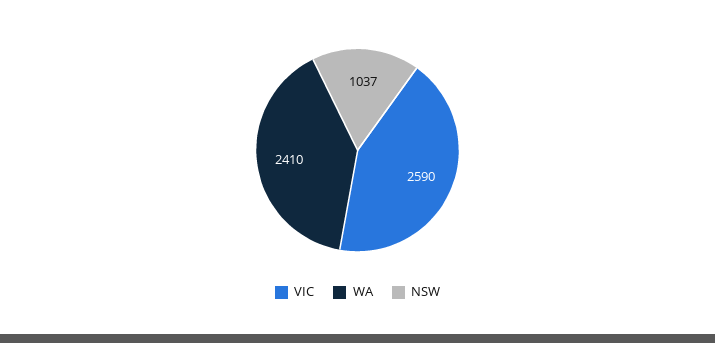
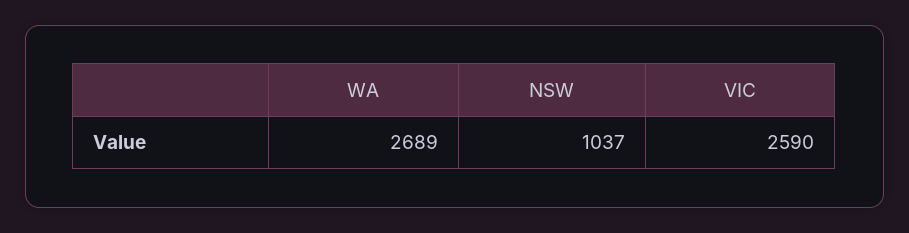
  {
    "VIC": 2590,
-   "WA": 2410,
+   "WA": 2689,
    "NSW": 1037
  }

